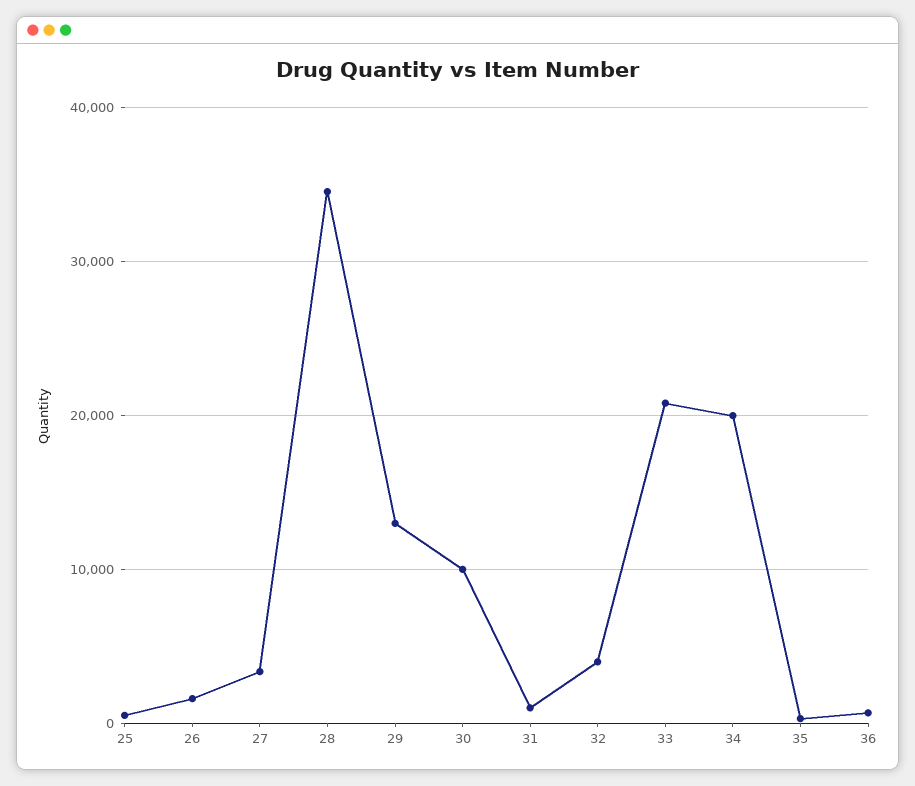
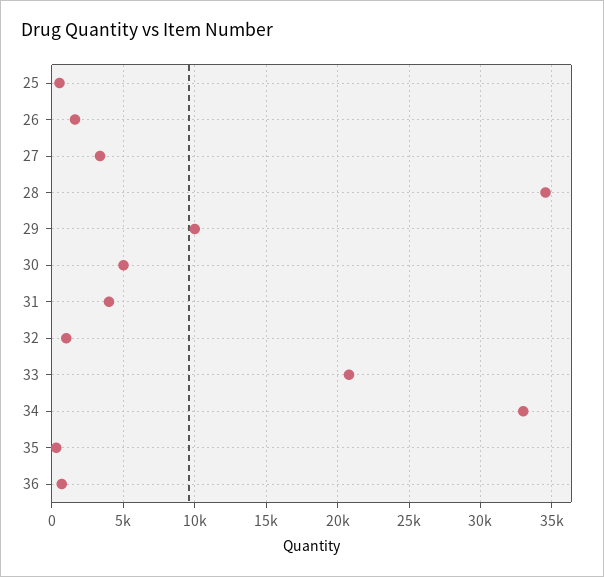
  {
    "25": 500,
    "26": 1500,
    "27": 3500,
    "28": 34500,
-   "29": 13000,
+   "29": 10000,
-   "30": 10000,
+   "30": 5000,
-   "31": 1000,
+   "31": 4000,
-   "32": 4000,
+   "32": 1000,
    "33": 21000,
-   "34": 20000,
+   "34": 33000,
    "35": 500,
    "36": 500
  }

